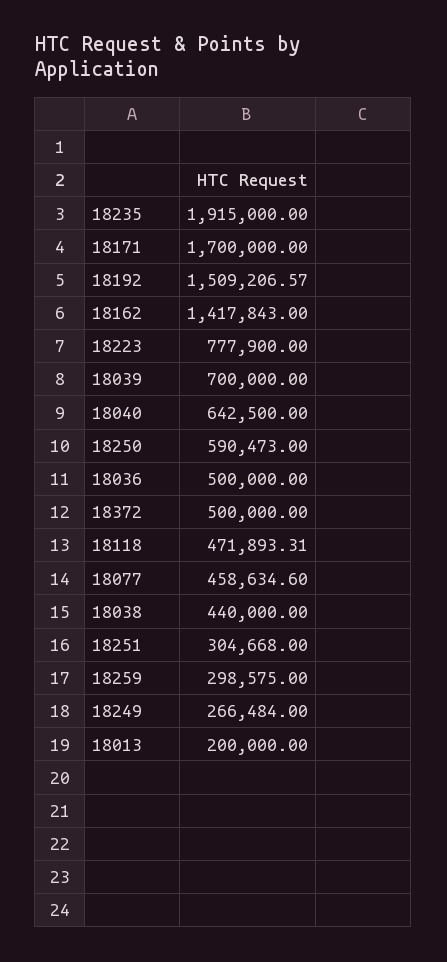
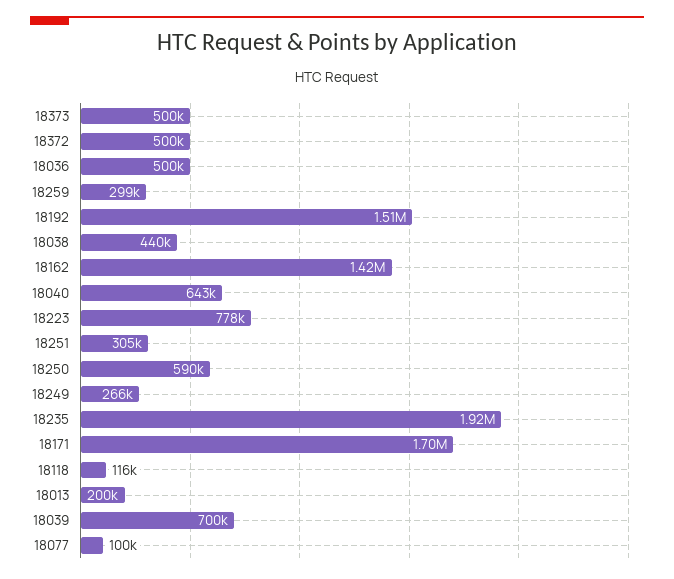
  {
    "18235": 1915000,
    "18171": 1700000,
    "18192": 1509206.57,
    "18162": 1417843,
    "18223": 777900,
    "18039": 700000,
    "18040": 642500,
    "18250": 590473,
    "18036": 500000,
    "18372": 500000,
-   "18118": 471893.31,
+   "18118": 116000,
-   "18077": 458634.6,
+   "18077": 100000,
    "18038": 440000,
    "18251": 304668,
    "18259": 298575,
    "18249": 266484,
-   "18013": 200000
+   "18013": 200000,
+   "18373": 500000
  }

